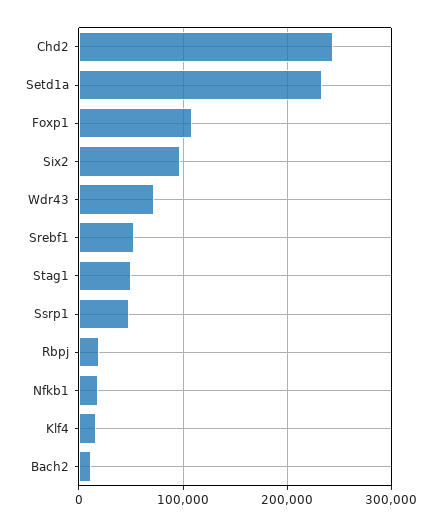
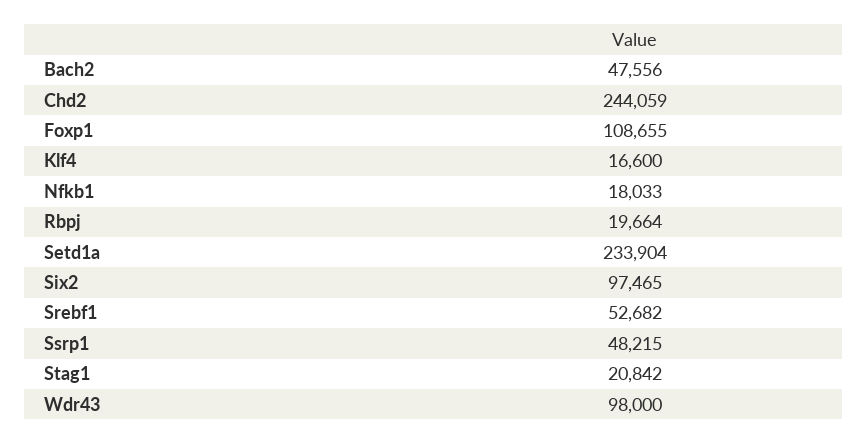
  {
    "Chd2": 244059,
    "Setd1a": 233904,
    "Foxp1": 108655,
    "Six2": 97465,
-   "Wdr43": 70000,
+   "Wdr43": 98000,
    "Srebf1": 52682,
-   "Stag1": 50000,
+   "Stag1": 20842,
    "Ssrp1": 48215,
    "Rbpj": 19664,
    "Nfkb1": 18033,
    "Klf4": 16600,
-   "Bach2": 10000
+   "Bach2": 47556
  }

